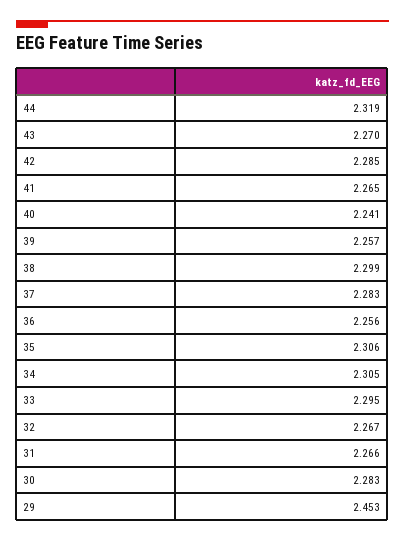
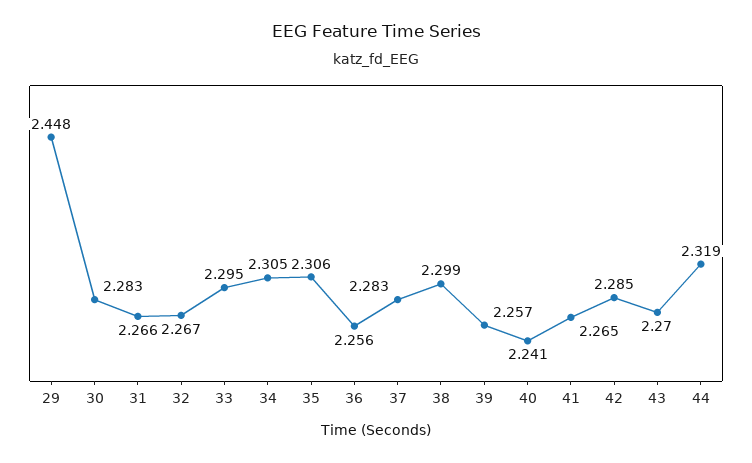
  {
    "44": 2.319,
    "43": 2.27,
    "42": 2.285,
    "41": 2.265,
    "40": 2.241,
    "39": 2.257,
    "38": 2.299,
    "37": 2.283,
    "36": 2.256,
    "35": 2.306,
    "34": 2.305,
    "33": 2.295,
    "32": 2.267,
    "31": 2.266,
    "30": 2.283,
-   "29": 2.453
+   "29": 2.448
  }

